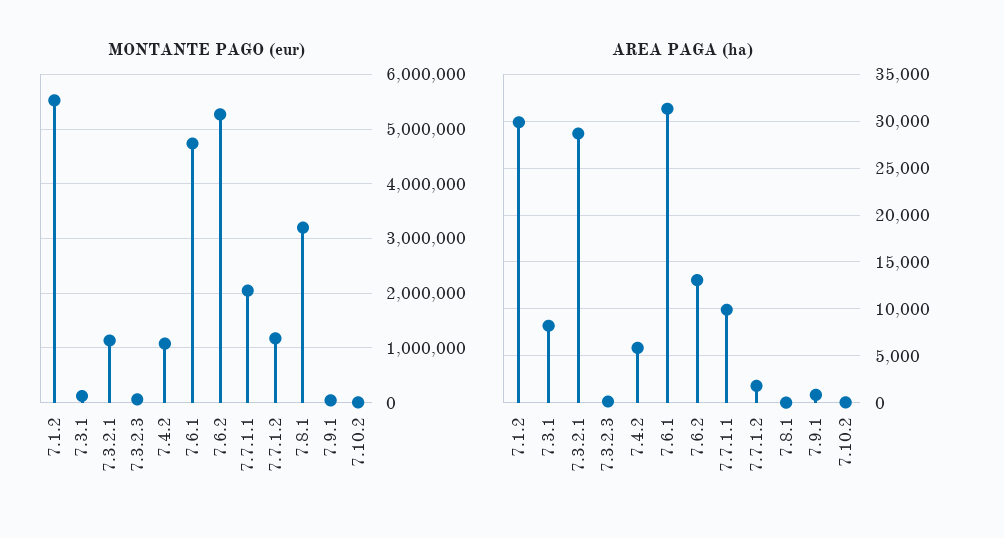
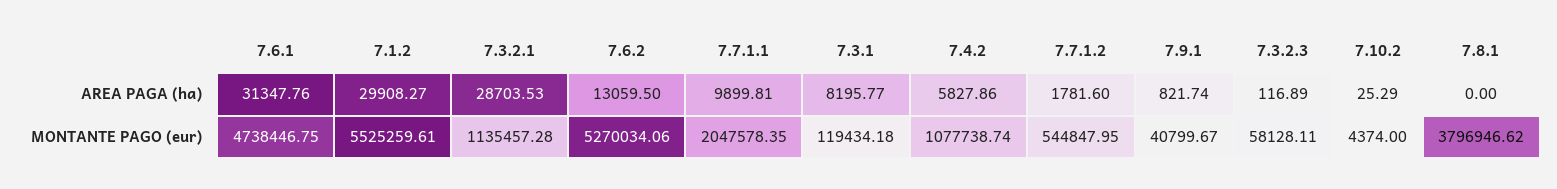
  {
    "MONTANTE PAGO (eur)": {
      "7.1.2": 5525259.61,
      "7.3.1": 119434.18,
      "7.3.2.1": 1135457.28,
      "7.3.2.3": 58128.11,
      "7.4.2": 1077738.74,
      "7.6.1": 4738446.75,
      "7.6.2": 5270034.06,
      "7.7.1.1": 2047578.35,
-     "7.7.1.2": 1200000,
+     "7.7.1.2": 544847.95,
-     "7.8.1": 3200000,
+     "7.8.1": 3796946.62,
      "7.9.1": 40799.67,
      "7.10.2": 4374
    },
    "AREA PAGA (ha)": {
      "7.1.2": 29908.27,
      "7.3.1": 8195.77,
      "7.3.2.1": 28703.53,
      "7.3.2.3": 116.89,
      "7.4.2": 5827.86,
      "7.6.1": 31347.76,
      "7.6.2": 13059.5,
      "7.7.1.1": 9899.81,
      "7.7.1.2": 1781.6,
      "7.8.1": 0,
      "7.9.1": 821.74,
      "7.10.2": 25.29
    }
  }

